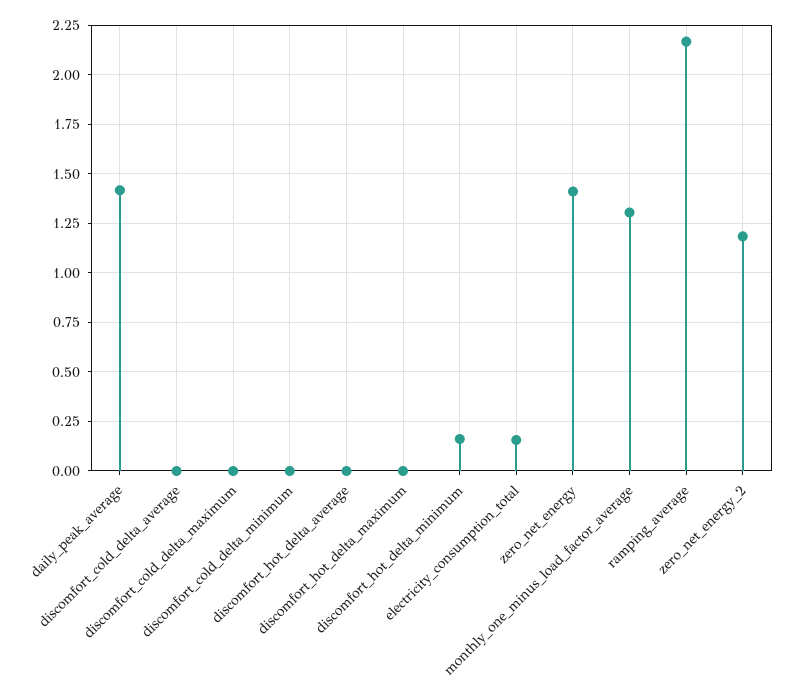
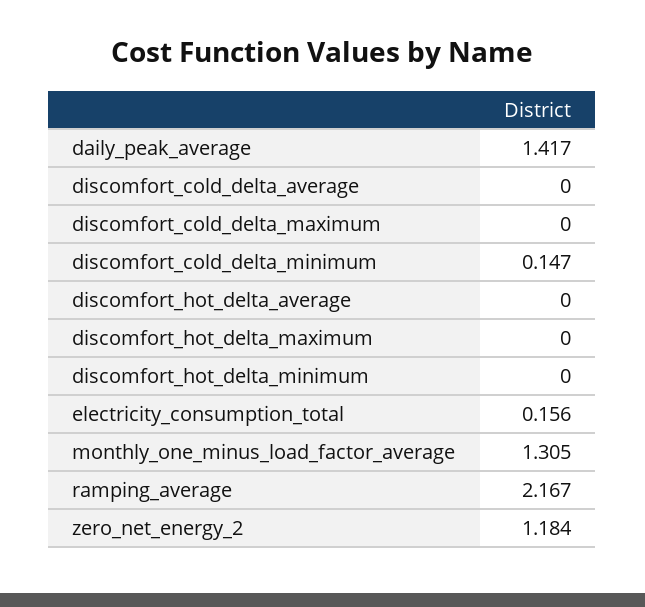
  {
    "daily_peak_average": 1.417,
    "discomfort_cold_delta_average": 0,
    "discomfort_cold_delta_maximum": 0,
-   "discomfort_cold_delta_minimum": 0,
+   "discomfort_cold_delta_minimum": 0.147,
    "discomfort_hot_delta_average": 0,
    "discomfort_hot_delta_maximum": 0,
-   "discomfort_hot_delta_minimum": 0.15,
+   "discomfort_hot_delta_minimum": 0,
    "electricity_consumption_total": 0.156,
-   "zero_net_energy": 1.4,
    "monthly_one_minus_load_factor_average": 1.305,
    "ramping_average": 2.167,
    "zero_net_energy_2": 1.184
  }

